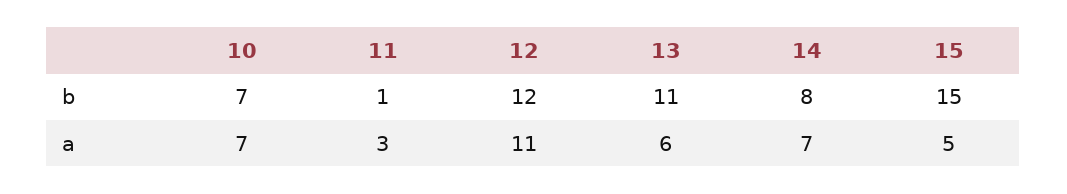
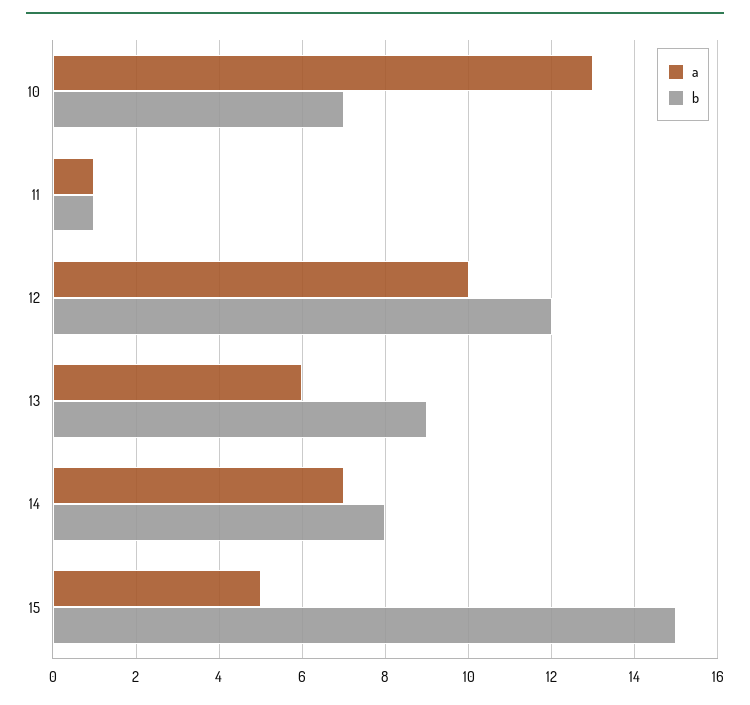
  {
    "b": {
      "10": 7,
      "11": 1,
      "12": 12,
-     "13": 11,
+     "13": 9,
      "14": 8,
      "15": 15
    },
    "a": {
-     "10": 7,
+     "10": 13,
-     "11": 3,
+     "11": 1,
-     "12": 11,
+     "12": 10,
      "13": 6,
      "14": 7,
      "15": 5
    }
  }

